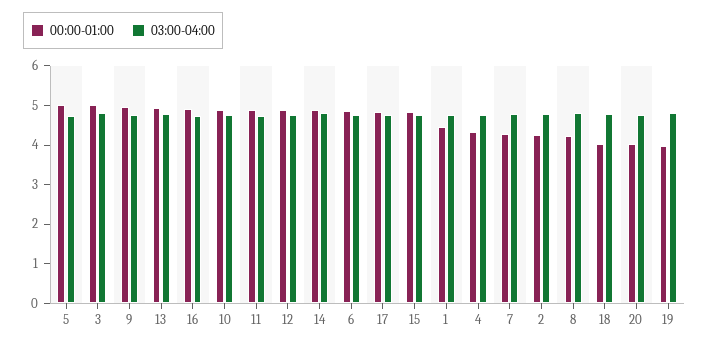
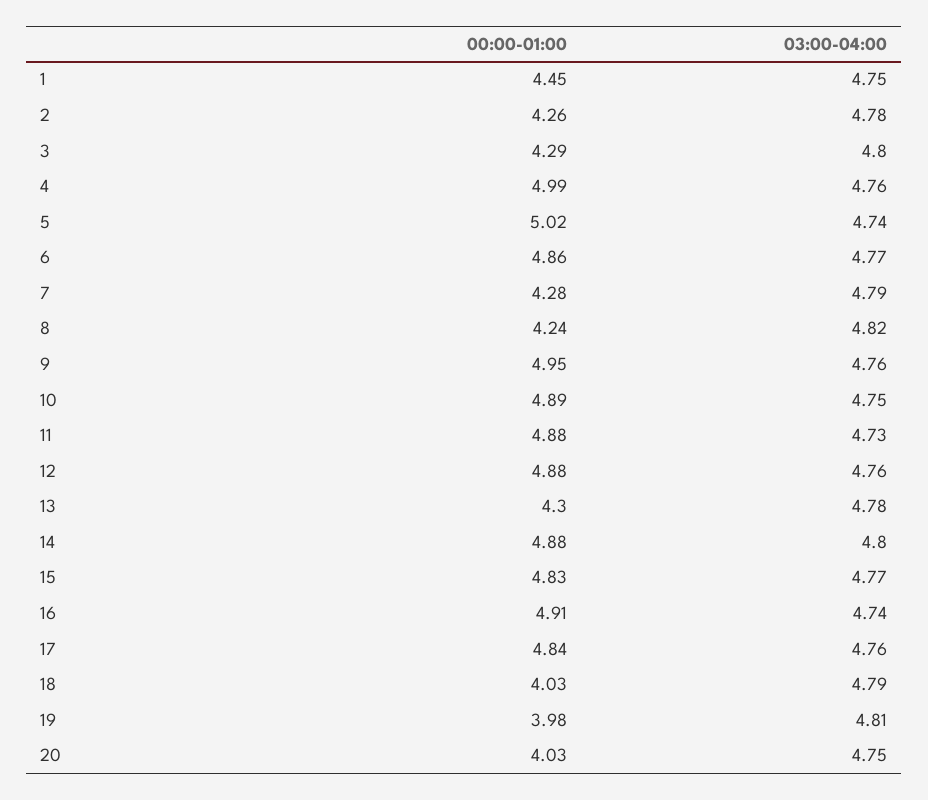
  {
    "00:00-01:00": {
      "5": 5.02,
-     "3": 5,
+     "3": 4.29,
      "9": 4.95,
-     "13": 5,
+     "13": 4.3,
      "16": 4.91,
      "10": 4.89,
      "11": 4.88,
      "12": 4.88,
      "14": 4.88,
      "6": 4.86,
      "17": 4.84,
      "15": 4.83,
      "1": 4.45,
-     "4": 4.25,
+     "4": 4.99,
      "7": 4.28,
      "2": 4.26,
      "8": 4.24,
      "18": 4.03,
      "20": 4.03,
      "19": 3.98
    },
    "03:00-04:00": {
      "5": 4.74,
      "3": 4.8,
      "9": 4.76,
      "13": 4.78,
      "16": 4.74,
      "10": 4.75,
      "11": 4.73,
      "12": 4.76,
      "14": 4.8,
      "6": 4.77,
      "17": 4.76,
      "15": 4.77,
      "1": 4.75,
      "4": 4.76,
      "7": 4.79,
      "2": 4.78,
      "8": 4.82,
      "18": 4.79,
      "20": 4.75,
      "19": 4.81
    }
  }

